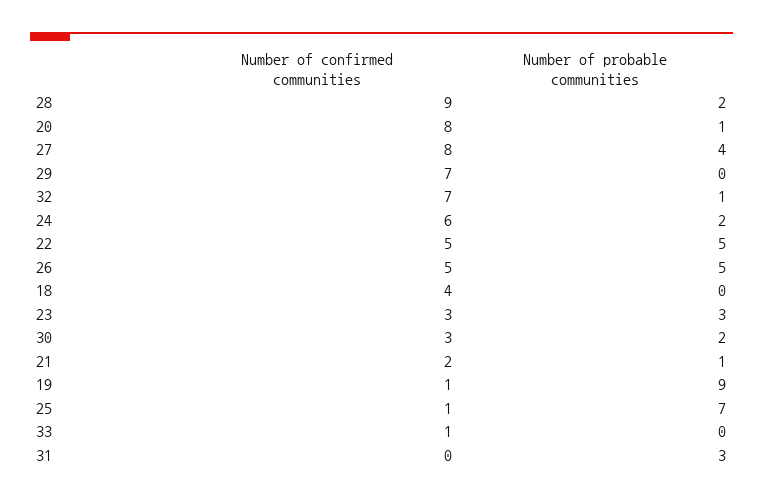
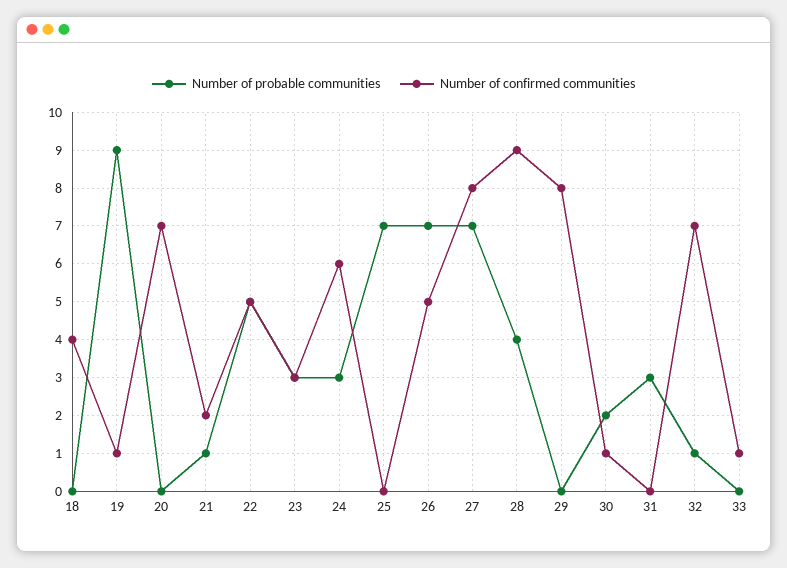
  {
    "Number of confirmed communities": {
      "28": 9,
-     "20": 8,
+     "20": 7,
      "27": 8,
-     "29": 7,
+     "29": 8,
      "32": 7,
      "24": 6,
      "22": 5,
      "26": 5,
      "18": 4,
      "23": 3,
-     "30": 3,
+     "30": 1,
      "21": 2,
      "19": 1,
-     "25": 1,
+     "25": 0,
      "33": 1,
      "31": 0
    },
    "Number of probable communities": {
-     "28": 2,
+     "28": 4,
-     "20": 1,
+     "20": 0,
-     "27": 4,
+     "27": 7,
      "29": 0,
      "32": 1,
-     "24": 2,
+     "24": 3,
      "22": 5,
-     "26": 5,
+     "26": 7,
      "18": 0,
      "23": 3,
      "30": 2,
      "21": 1,
      "19": 9,
      "25": 7,
      "33": 0,
      "31": 3
    }
  }

